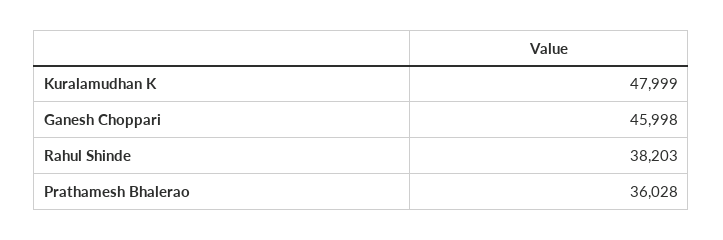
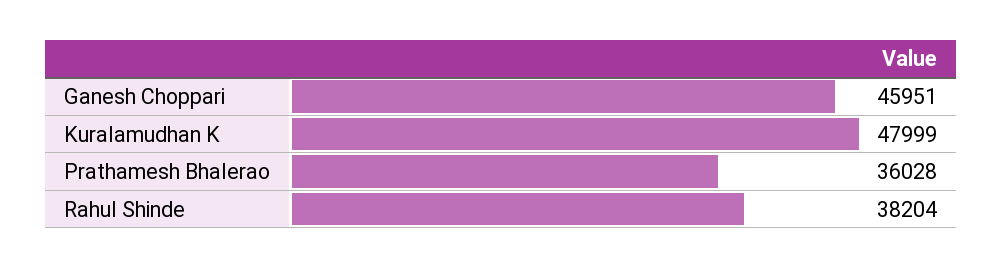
  {
    "Kuralamudhan K": 47999,
-   "Ganesh Choppari": 45998,
+   "Ganesh Choppari": 45951,
-   "Rahul Shinde": 38203,
+   "Rahul Shinde": 38204,
    "Prathamesh Bhalerao": 36028
  }

